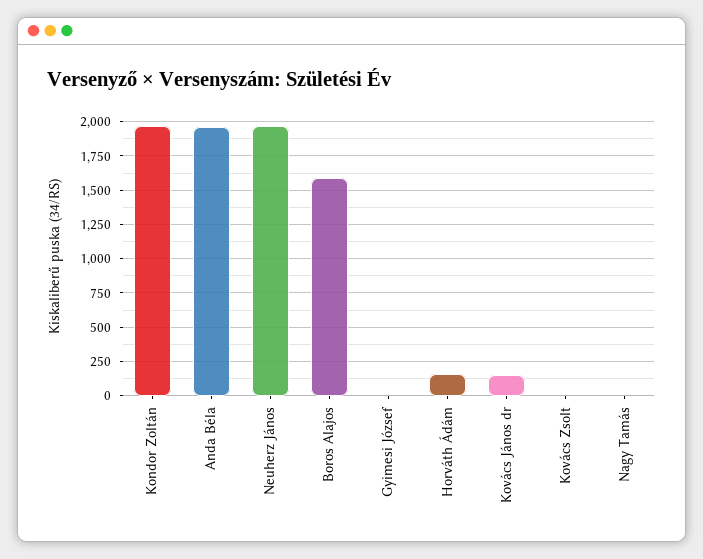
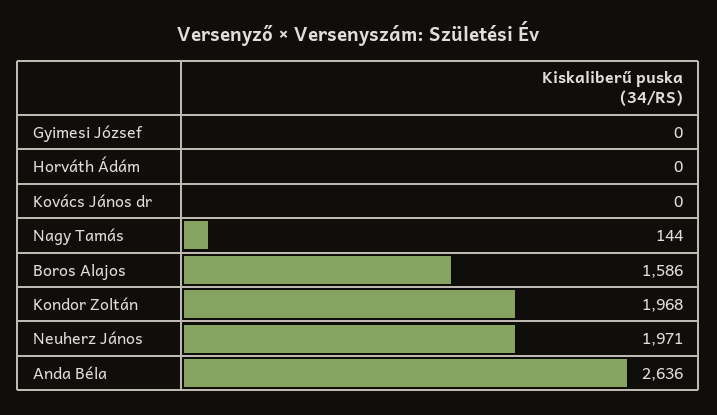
  {
    "Kondor Zoltán": 1968,
-   "Anda Béla": 1950,
+   "Anda Béla": 2636,
    "Neuherz János": 1971,
    "Boros Alajos": 1586,
    "Gyimesi József": 0,
-   "Horváth Ádám": 150,
+   "Horváth Ádám": 0,
-   "Kovács János dr": 150,
+   "Kovács János dr": 0,
-   "Kovács Zsolt": 0,
-   "Nagy Tamás": 0
+   "Nagy Tamás": 144
  }

